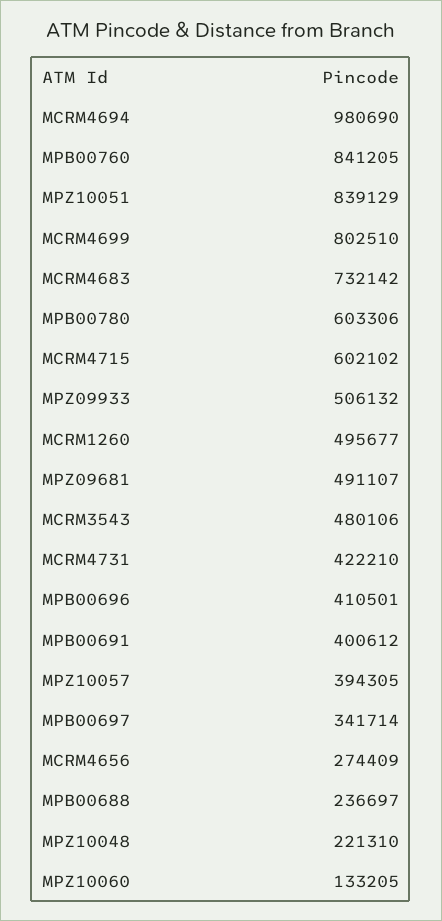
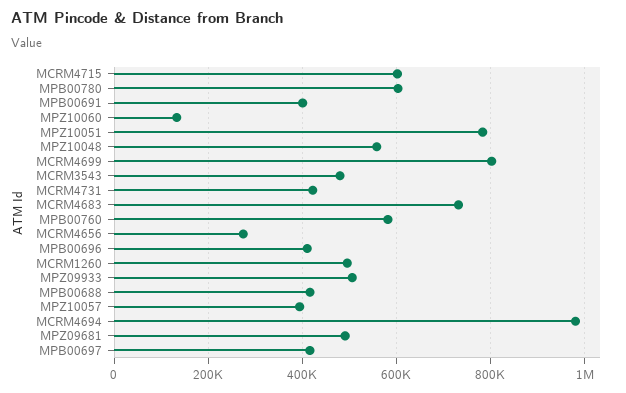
  {
    "MCRM4694": 980690,
-   "MPB00760": 841205,
+   "MPB00760": 580000,
-   "MPZ10051": 839129,
+   "MPZ10051": 780000,
    "MCRM4699": 802510,
    "MCRM4683": 732142,
    "MPB00780": 603306,
    "MCRM4715": 602102,
    "MPZ09933": 506132,
    "MCRM1260": 495677,
    "MPZ09681": 491107,
    "MCRM3543": 480106,
    "MCRM4731": 422210,
    "MPB00696": 410501,
    "MPB00691": 400612,
    "MPZ10057": 394305,
-   "MPB00697": 341714,
+   "MPB00697": 420000,
    "MCRM4656": 274409,
-   "MPB00688": 236697,
+   "MPB00688": 420000,
-   "MPZ10048": 221310,
+   "MPZ10048": 560000,
    "MPZ10060": 133205
  }

